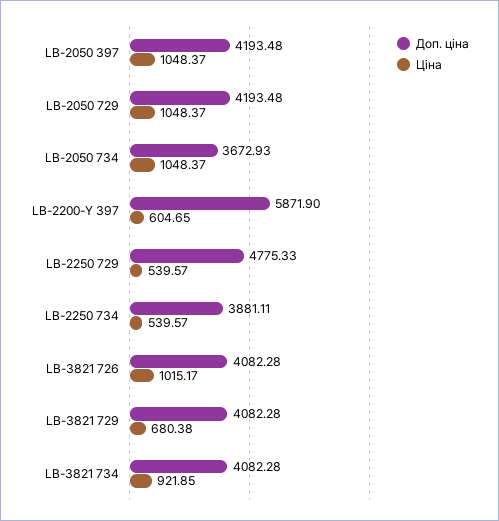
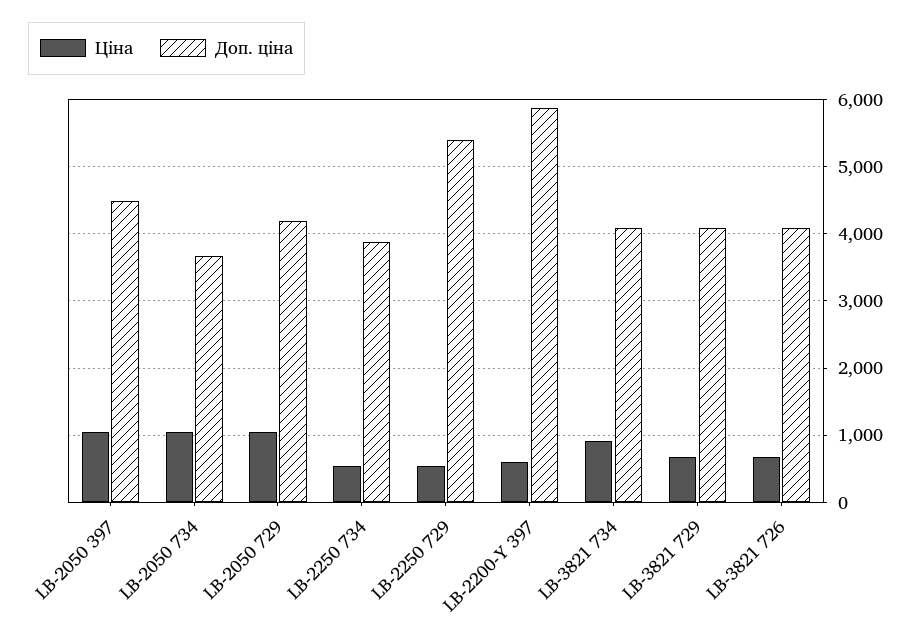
  {
    "Доп. ціна": {
-     "LB-2050 397": 4193.48,
+     "LB-2050 397": 4500,
      "LB-2050 729": 4193.48,
      "LB-2050 734": 3672.93,
      "LB-2200-Y 397": 5871.9,
-     "LB-2250 729": 4775.33,
+     "LB-2250 729": 5400,
      "LB-2250 734": 3881.11,
      "LB-3821 726": 4082.28,
      "LB-3821 729": 4082.28,
      "LB-3821 734": 4082.28
    },
    "Ціна": {
      "LB-2050 397": 1048.37,
      "LB-2050 729": 1048.37,
      "LB-2050 734": 1048.37,
      "LB-2200-Y 397": 604.65,
      "LB-2250 729": 539.57,
      "LB-2250 734": 539.57,
-     "LB-3821 726": 1015.17,
+     "LB-3821 726": 700,
      "LB-3821 729": 680.38,
      "LB-3821 734": 921.85
    }
  }

